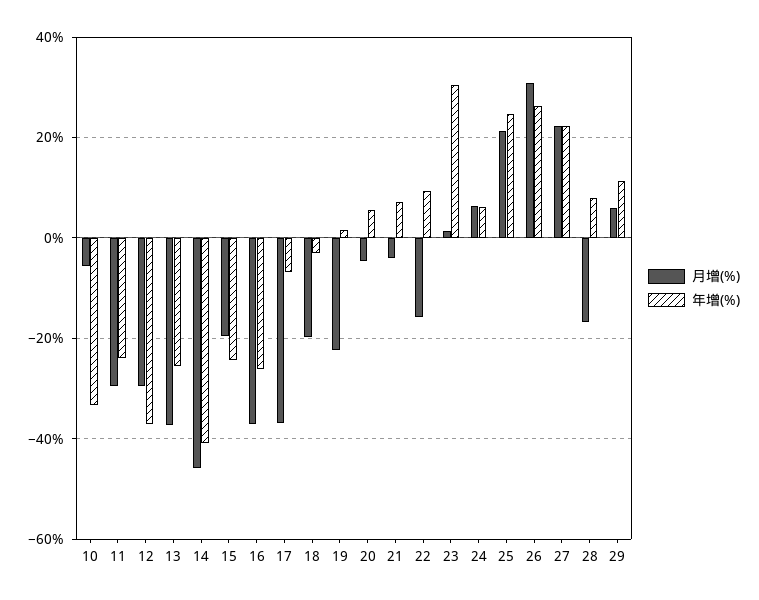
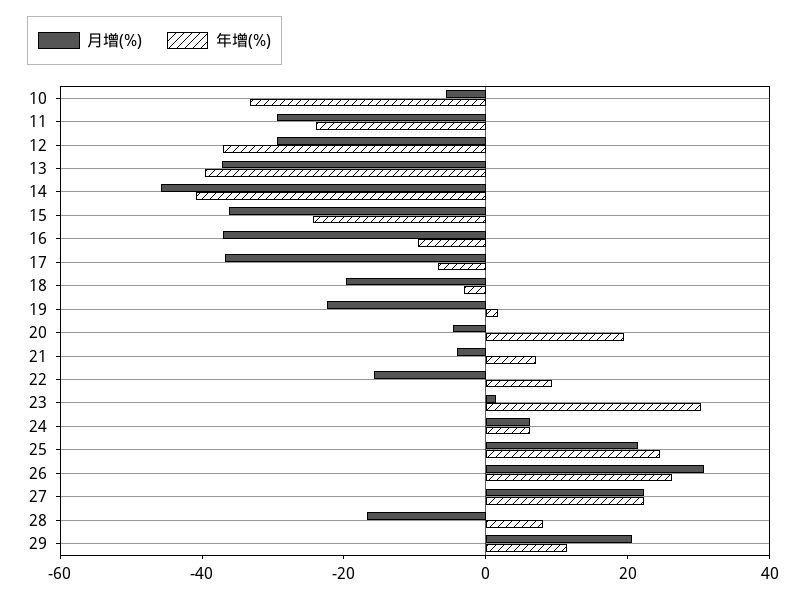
  {
    "月增(%)": {
      "10": -6,
      "11": -30,
      "12": -30,
      "13": -38,
      "14": -46,
-     "15": -20,
+     "15": -35,
      "16": -38,
      "17": -36,
      "18": -20,
      "19": -22,
      "20": -4,
      "21": -4,
      "22": -16,
      "23": 2,
      "24": 6,
      "25": 22,
      "26": 30,
      "27": 22,
      "28": -16,
-     "29": 6
+     "29": 20
    },
    "年增(%)": {
      "10": -34,
      "11": -24,
      "12": -38,
-     "13": -26,
+     "13": -40,
      "14": -40,
      "15": -24,
-     "16": -26,
+     "16": -10,
      "17": -6,
      "18": -4,
      "19": 2,
-     "20": 6,
+     "20": 20,
      "21": 8,
      "22": 10,
      "23": 30,
      "24": 6,
      "25": 24,
      "26": 26,
      "27": 22,
      "28": 8,
      "29": 12
    }
  }

